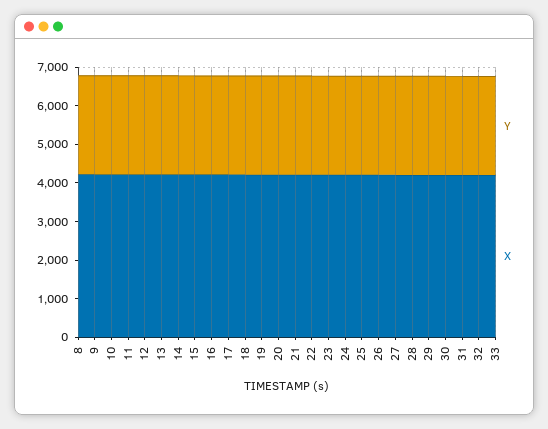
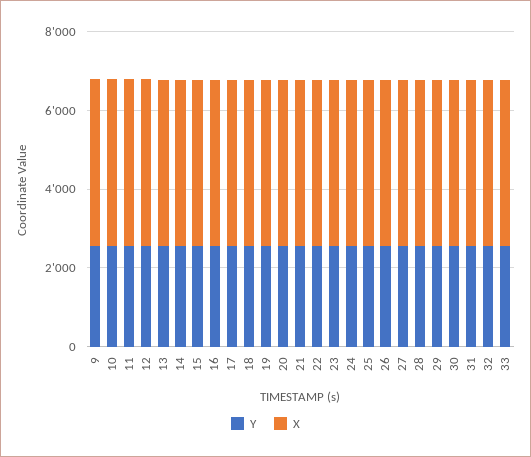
  {
    "Y": {
-     "8": 2500,
      "9": 2500,
      "10": 2500,
      "11": 2500,
      "12": 2500,
      "13": 2500,
      "14": 2500,
      "15": 2500,
      "16": 2500,
      "17": 2500,
      "18": 2500,
      "19": 2500,
      "20": 2500,
      "21": 2500,
      "22": 2500,
      "23": 2500,
      "24": 2500,
      "25": 2500,
      "26": 2500,
      "27": 2500,
      "28": 2500,
      "29": 2500,
      "30": 2500,
      "31": 2500,
      "32": 2500,
      "33": 2500
    },
    "X": {
-     "8": 4250,
      "9": 4250,
      "10": 4250,
      "11": 4250,
      "12": 4250,
      "13": 4250,
      "14": 4250,
      "15": 4250,
      "16": 4250,
      "17": 4250,
      "18": 4250,
      "19": 4250,
      "20": 4250,
      "21": 4250,
      "22": 4250,
      "23": 4250,
      "24": 4250,
      "25": 4250,
      "26": 4250,
      "27": 4250,
      "28": 4250,
      "29": 4250,
      "30": 4250,
      "31": 4250,
      "32": 4250,
      "33": 4250
    }
  }

